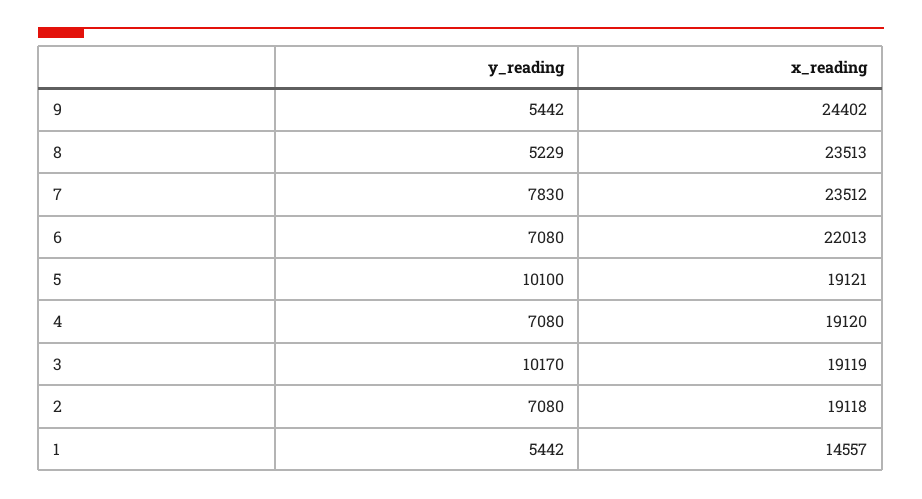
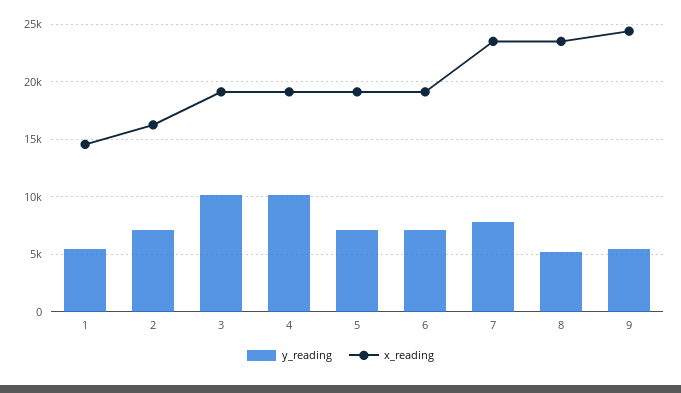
  {
    "y_reading": {
      "9": 5442,
      "8": 5229,
      "7": 7830,
      "6": 7080,
-     "5": 10100,
+     "5": 7000,
-     "4": 7080,
+     "4": 10000,
      "3": 10170,
      "2": 7080,
      "1": 5442
    },
    "x_reading": {
      "9": 24402,
      "8": 23513,
      "7": 23512,
-     "6": 22013,
+     "6": 19000,
      "5": 19121,
      "4": 19120,
      "3": 19119,
-     "2": 19118,
+     "2": 16000,
      "1": 14557
    }
  }

